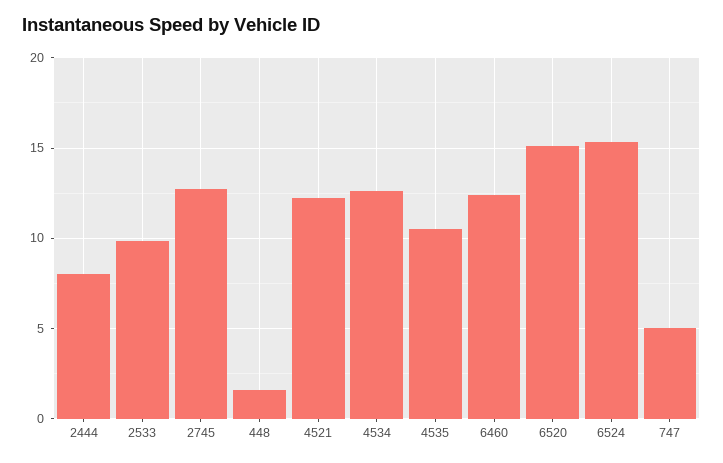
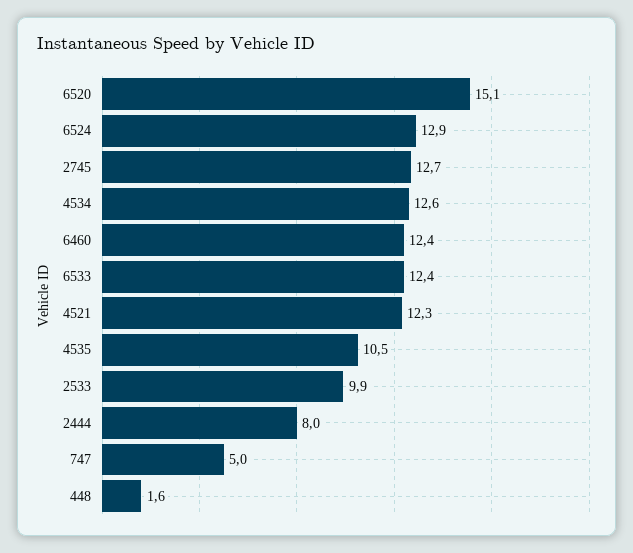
  {
    "2444": 8,
    "2533": 9.9,
    "2745": 12.7,
    "448": 1.6,
    "4521": 12.3,
    "4534": 12.6,
    "4535": 10.5,
    "6460": 12.4,
    "6520": 15.1,
-   "6524": 15.5,
+   "6524": 12.9,
-   "747": 5
+   "747": 5,
+   "6533": 12.4
  }

